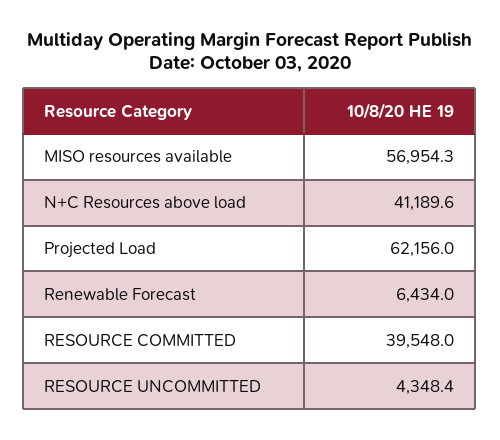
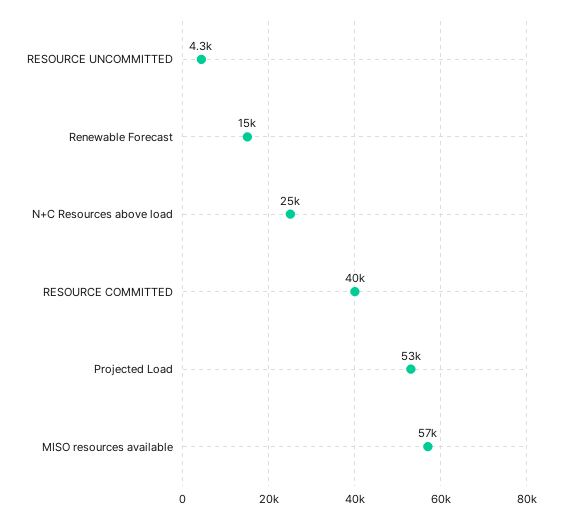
  {
    "MISO resources available": 56954.3,
-   "N+C Resources above load": 41189.6,
+   "N+C Resources above load": 25000,
-   "Projected Load": 62156,
+   "Projected Load": 53000,
-   "Renewable Forecast": 6434,
+   "Renewable Forecast": 15000,
    "RESOURCE COMMITTED": 39548,
    "RESOURCE UNCOMMITTED": 4348.4
  }

